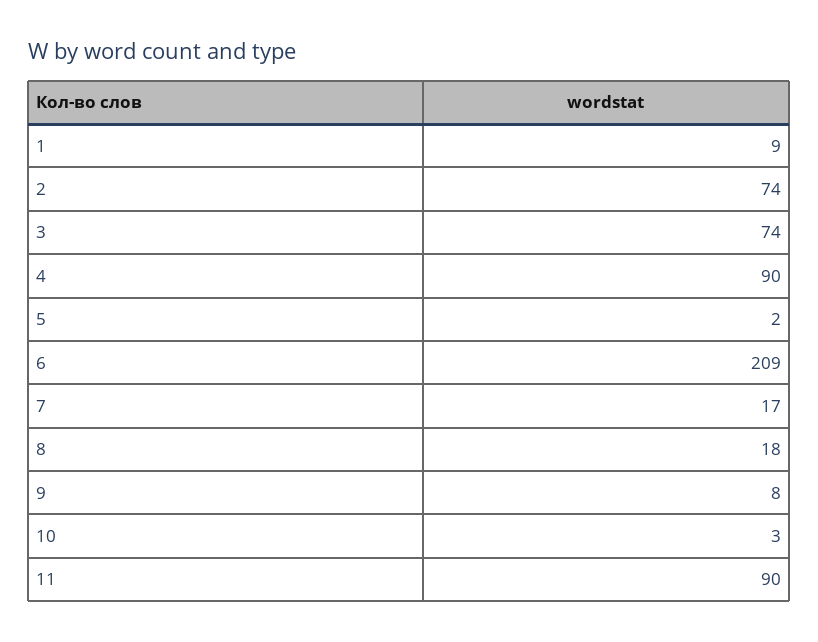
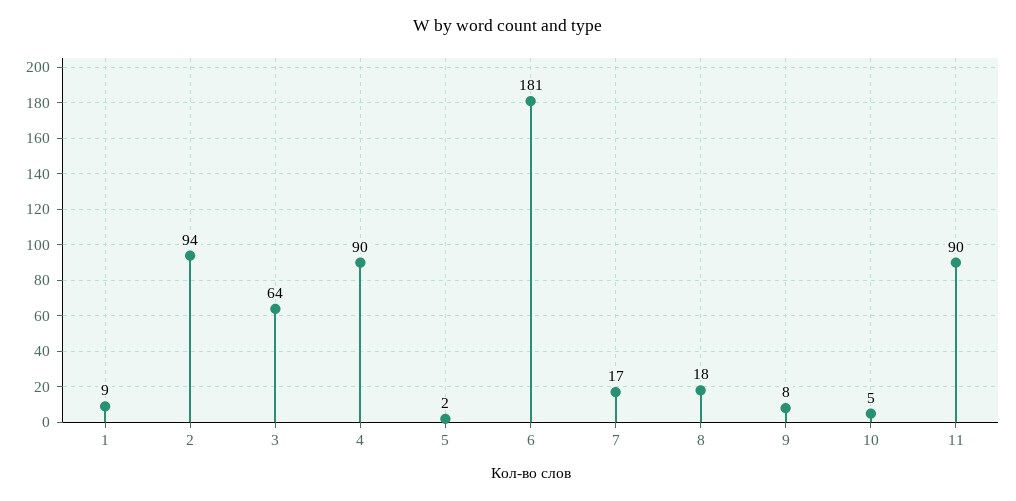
  {
    "1": 9,
-   "2": 74,
+   "2": 94,
-   "3": 74,
+   "3": 64,
    "4": 90,
    "5": 2,
-   "6": 209,
+   "6": 181,
    "7": 17,
    "8": 18,
    "9": 8,
-   "10": 3,
+   "10": 5,
    "11": 90
  }

